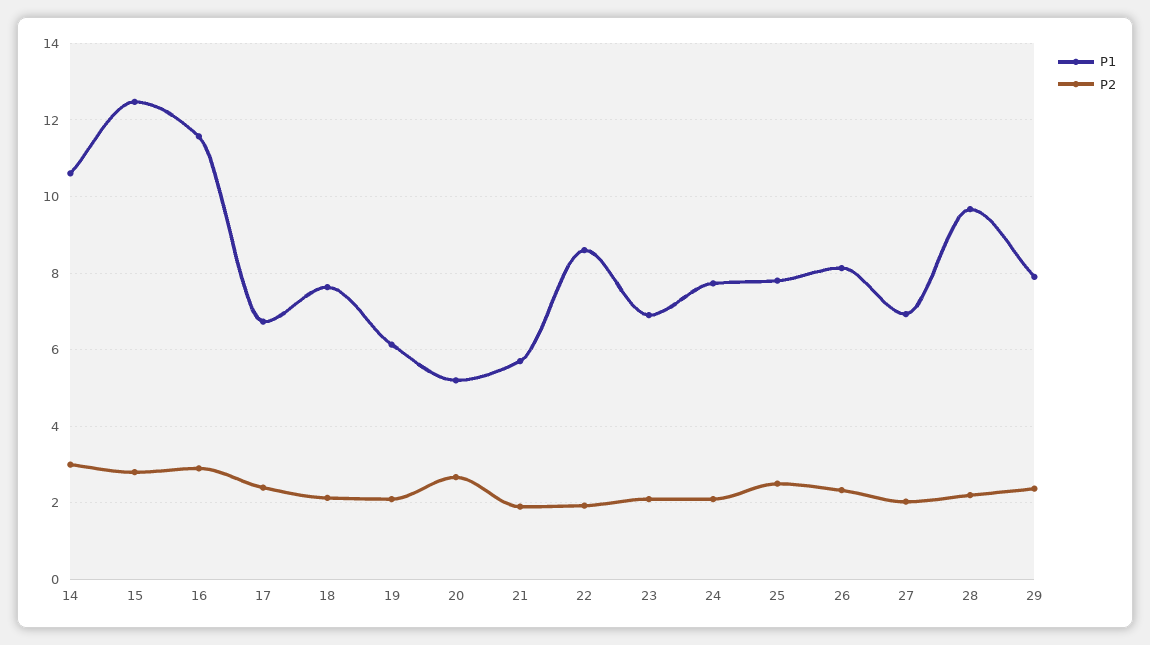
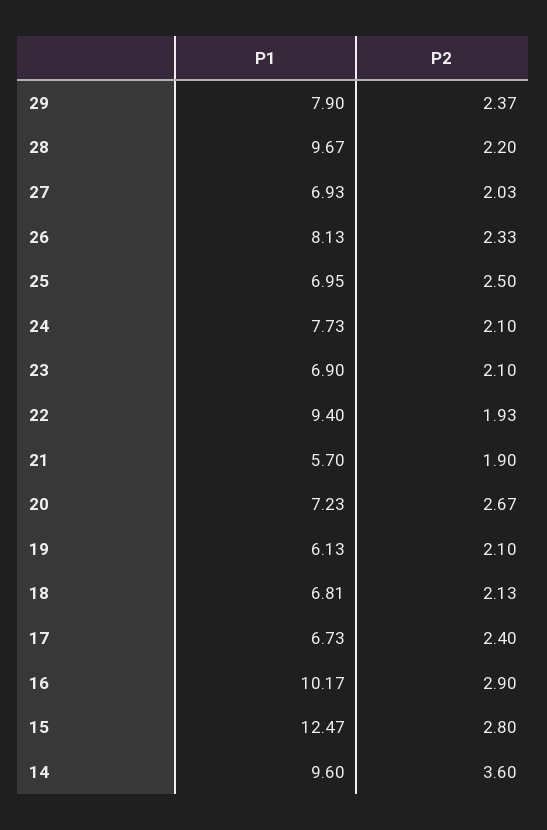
  {
    "P1": {
-     "14": 10.6,
+     "14": 9.6,
      "15": 12.47,
-     "16": 11.6,
+     "16": 10.17,
      "17": 6.73,
-     "18": 7.6,
+     "18": 6.81,
      "19": 6.13,
-     "20": 5.2,
+     "20": 7.23,
      "21": 5.7,
-     "22": 8.6,
+     "22": 9.4,
      "23": 6.9,
      "24": 7.73,
-     "25": 7.8,
+     "25": 6.95,
      "26": 8.13,
      "27": 6.93,
      "28": 9.67,
      "29": 7.9
    },
    "P2": {
-     "14": 3,
+     "14": 3.6,
      "15": 2.8,
      "16": 2.9,
      "17": 2.4,
      "18": 2.13,
      "19": 2.1,
      "20": 2.67,
      "21": 1.9,
      "22": 1.93,
      "23": 2.1,
      "24": 2.1,
      "25": 2.5,
      "26": 2.33,
      "27": 2.03,
      "28": 2.2,
      "29": 2.37
    }
  }

